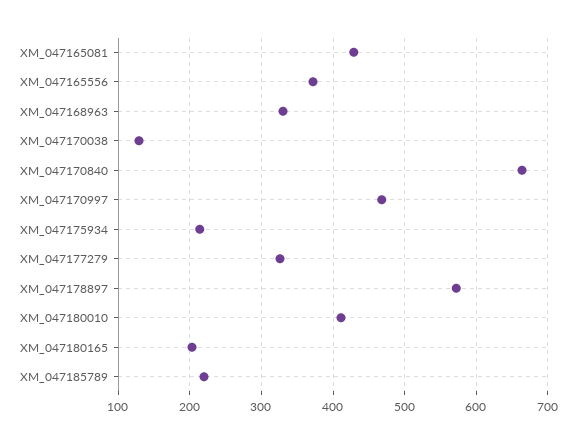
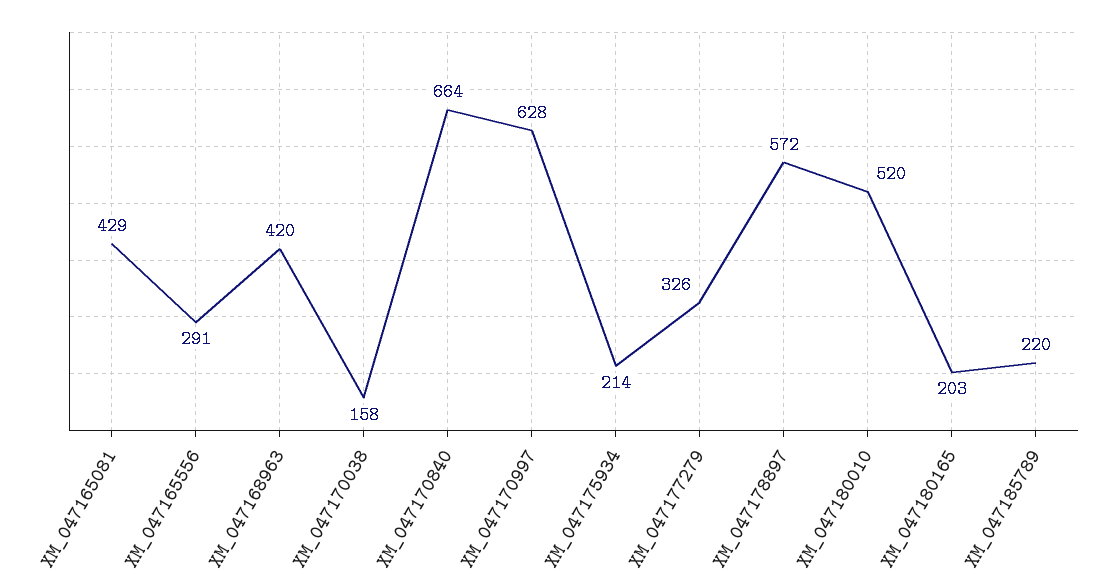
  {
    "XM_047165081": 429,
-   "XM_047165556": 370,
+   "XM_047165556": 291,
-   "XM_047168963": 330,
+   "XM_047168963": 420,
-   "XM_047170038": 130,
+   "XM_047170038": 158,
    "XM_047170840": 664,
-   "XM_047170997": 470,
+   "XM_047170997": 628,
    "XM_047175934": 214,
    "XM_047177279": 326,
    "XM_047178897": 572,
-   "XM_047180010": 410,
+   "XM_047180010": 520,
    "XM_047180165": 203,
    "XM_047185789": 220
  }

